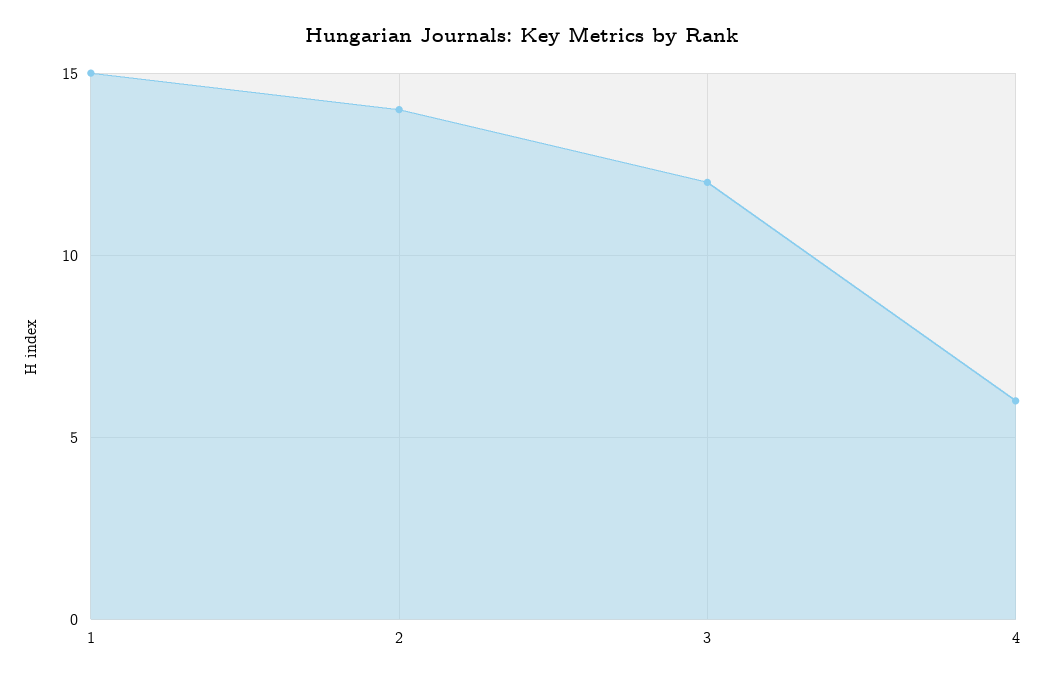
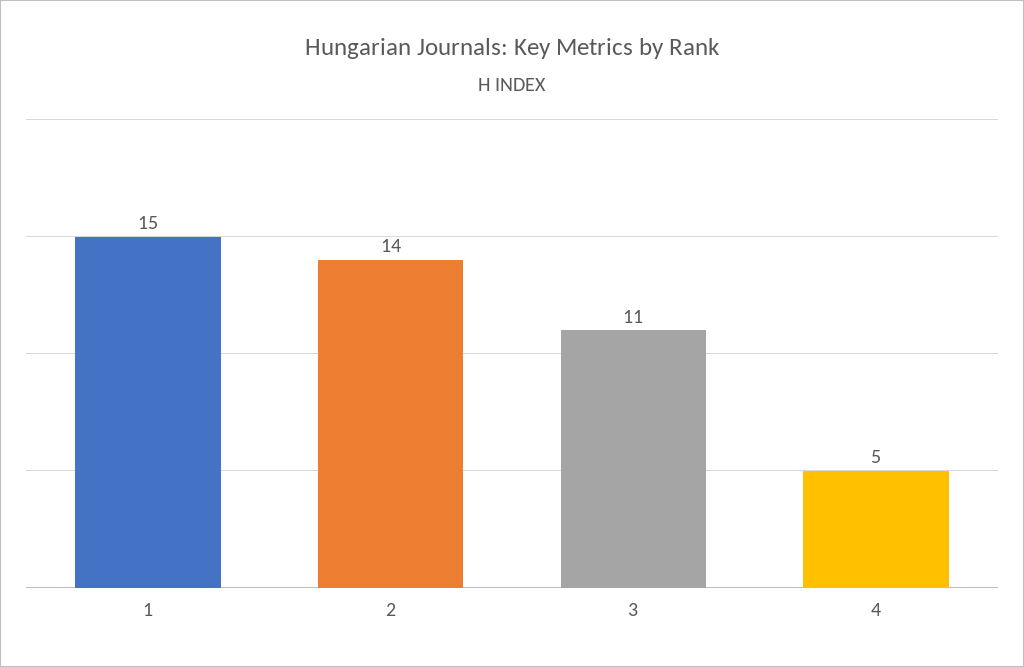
  {
    "1": 15,
    "2": 14,
-   "3": 12,
+   "3": 11,
-   "4": 6
+   "4": 5
  }

